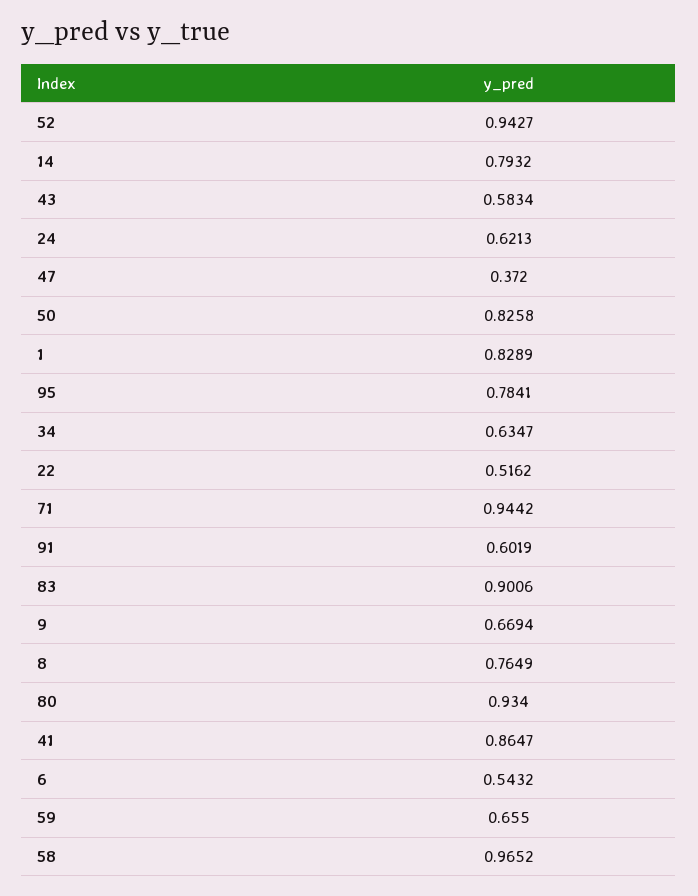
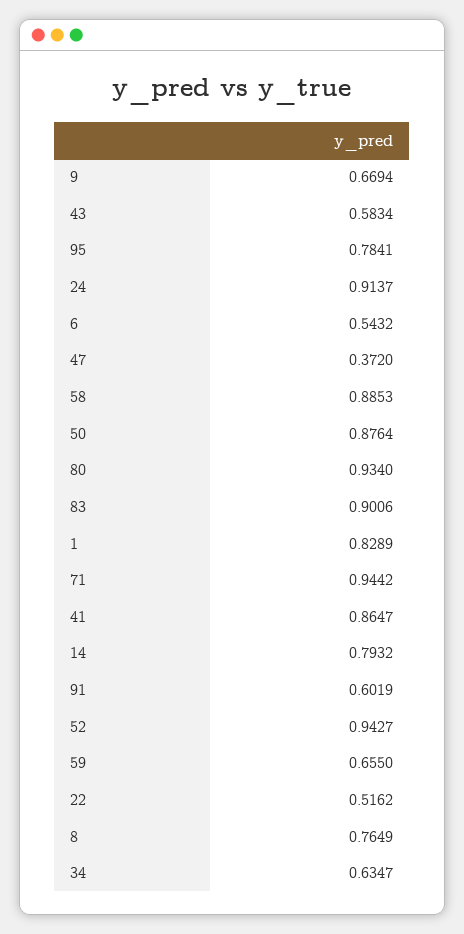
  {
    "52": 0.9427,
    "14": 0.7932,
    "43": 0.5834,
-   "24": 0.6213,
+   "24": 0.9137,
    "47": 0.372,
-   "50": 0.8258,
+   "50": 0.8764,
    "1": 0.8289,
    "95": 0.7841,
    "34": 0.6347,
    "22": 0.5162,
    "71": 0.9442,
    "91": 0.6019,
    "83": 0.9006,
    "9": 0.6694,
    "8": 0.7649,
    "80": 0.934,
    "41": 0.8647,
    "6": 0.5432,
    "59": 0.655,
-   "58": 0.9652
+   "58": 0.8853
  }

